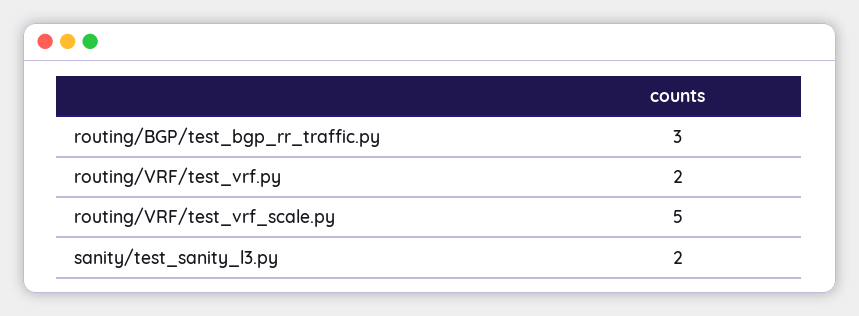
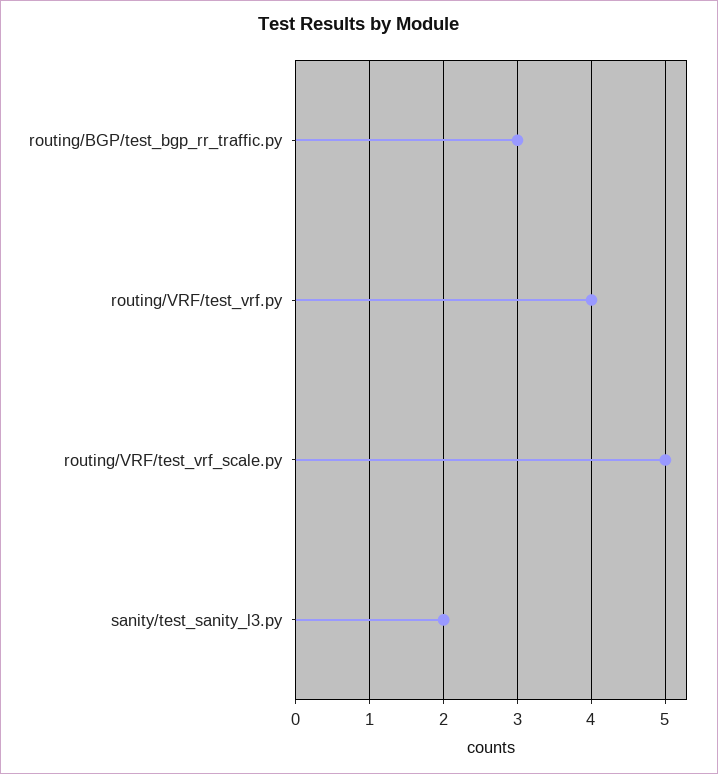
  {
    "routing/BGP/test_bgp_rr_traffic.py": 3,
-   "routing/VRF/test_vrf.py": 2,
+   "routing/VRF/test_vrf.py": 4,
    "routing/VRF/test_vrf_scale.py": 5,
    "sanity/test_sanity_l3.py": 2
  }

